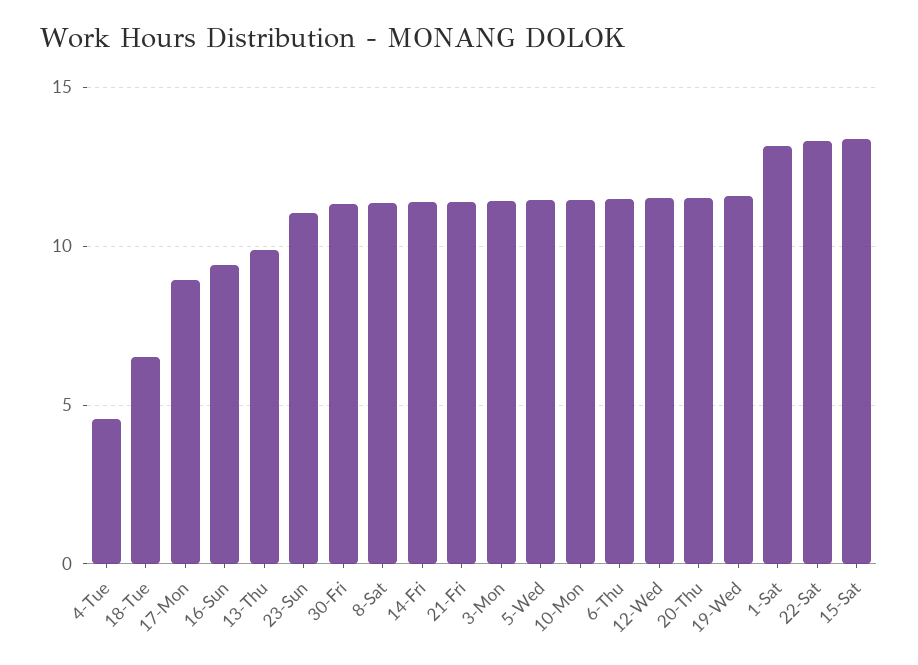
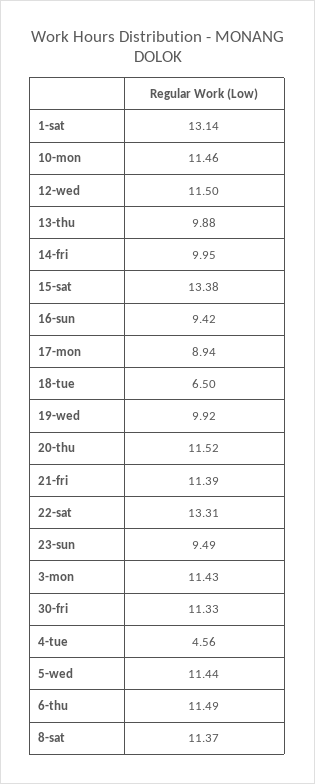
  {
    "4-Tue": 4.56,
    "18-Tue": 6.5,
    "17-Mon": 8.94,
    "16-Sun": 9.42,
    "13-Thu": 9.88,
-   "23-Sun": 11,
+   "23-Sun": 9.49,
    "30-Fri": 11.33,
    "8-Sat": 11.37,
-   "14-Fri": 11.5,
+   "14-Fri": 9.95,
    "21-Fri": 11.39,
    "3-Mon": 11.43,
    "5-Wed": 11.44,
    "10-Mon": 11.46,
    "6-Thu": 11.49,
    "12-Wed": 11.5,
    "20-Thu": 11.52,
-   "19-Wed": 11.5,
+   "19-Wed": 9.92,
    "1-Sat": 13.14,
    "22-Sat": 13.31,
    "15-Sat": 13.38
  }

